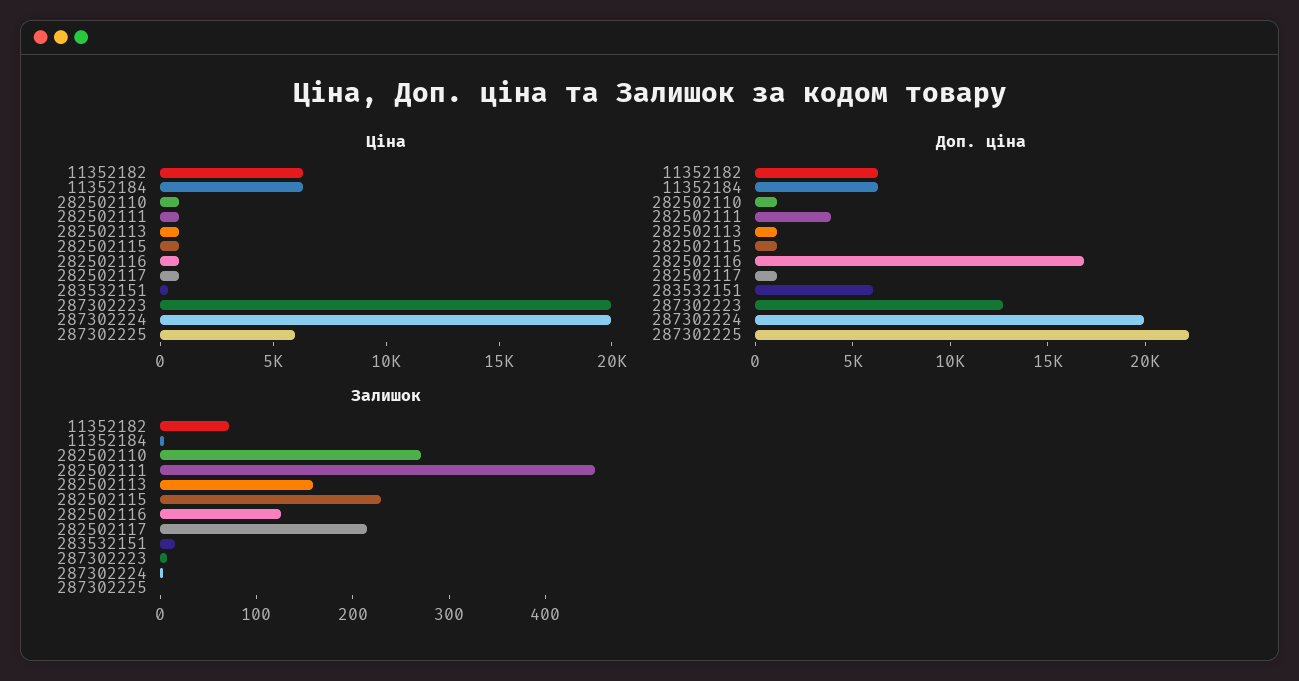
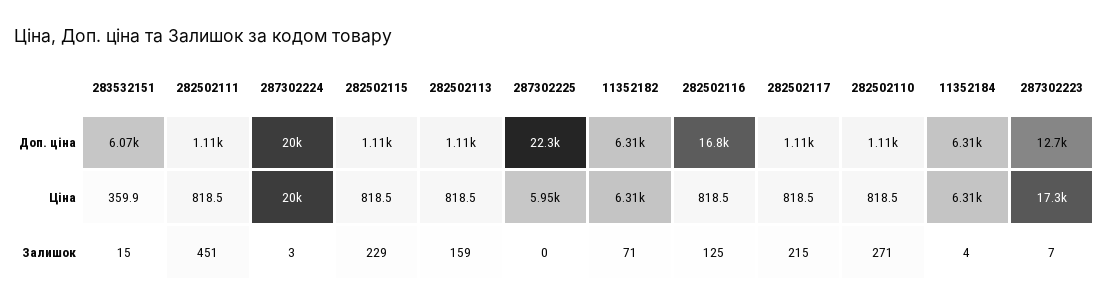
  {
    "Ціна": {
      "11352182": 6310,
      "11352184": 6310,
      "282502110": 818.5,
      "282502111": 818.5,
      "282502113": 818.5,
      "282502115": 818.5,
      "282502116": 818.5,
      "282502117": 818.5,
      "283532151": 359.9,
-     "287302223": 20000,
+     "287302223": 17300,
      "287302224": 20000,
      "287302225": 5950
    },
    "Доп. ціна": {
      "11352182": 6310,
      "11352184": 6310,
      "282502110": 1110,
-     "282502111": 4000,
+     "282502111": 1110,
      "282502113": 1110,
      "282502115": 1110,
      "282502116": 16800,
      "282502117": 1110,
      "283532151": 6070,
      "287302223": 12700,
      "287302224": 20000,
      "287302225": 22300
    },
    "Залишок": {
      "11352182": 71,
      "11352184": 4,
      "282502110": 271,
      "282502111": 451,
      "282502113": 159,
      "282502115": 229,
      "282502116": 125,
      "282502117": 215,
      "283532151": 15,
      "287302223": 7,
      "287302224": 3,
      "287302225": 0
    }
  }

